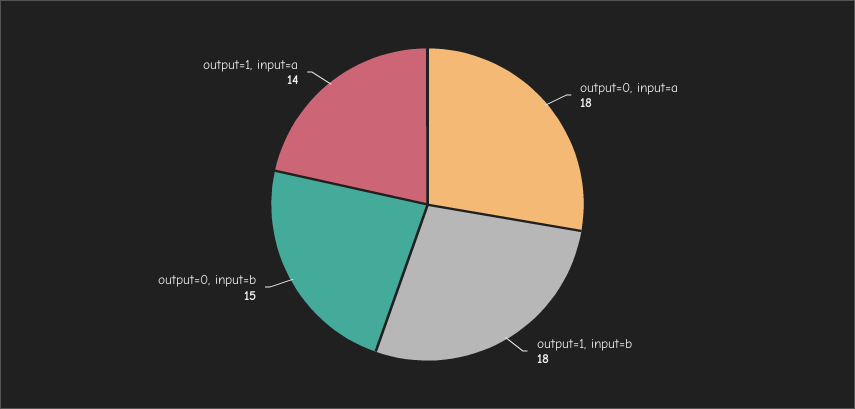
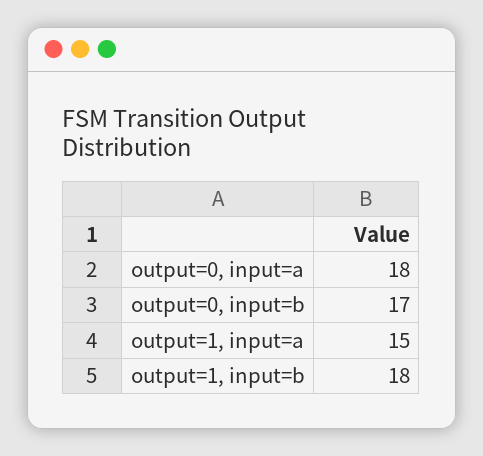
  {
    "output=0, input=a": 18,
    "output=1, input=b": 18,
-   "output=0, input=b": 15,
+   "output=0, input=b": 17,
-   "output=1, input=a": 14
+   "output=1, input=a": 15
  }

